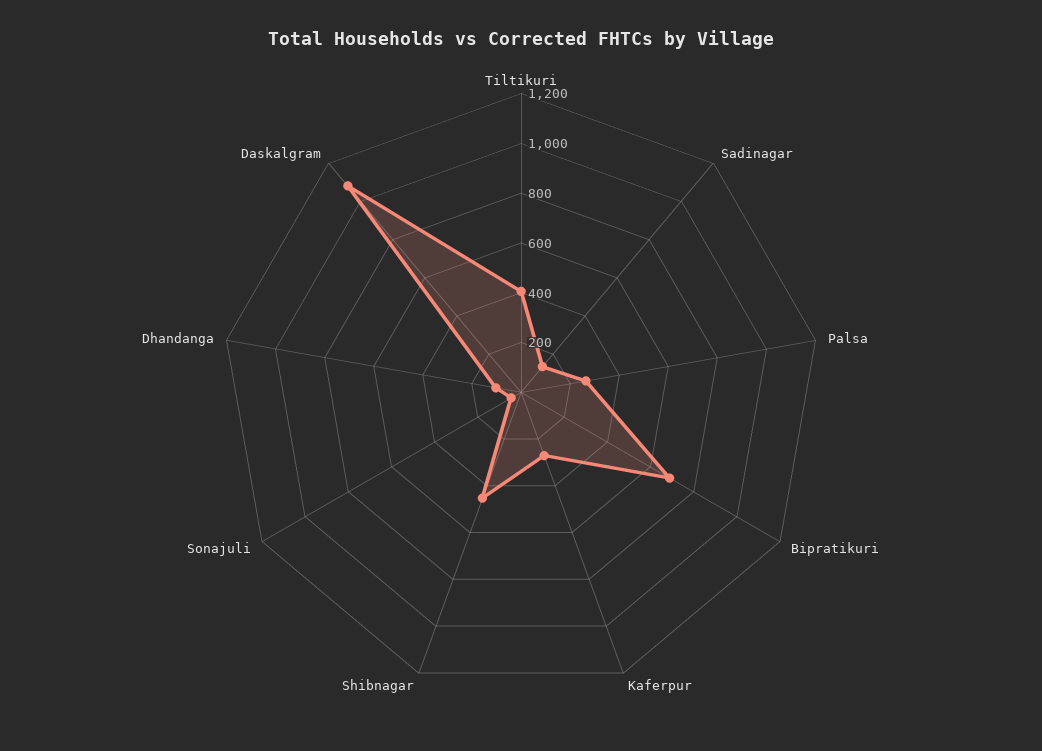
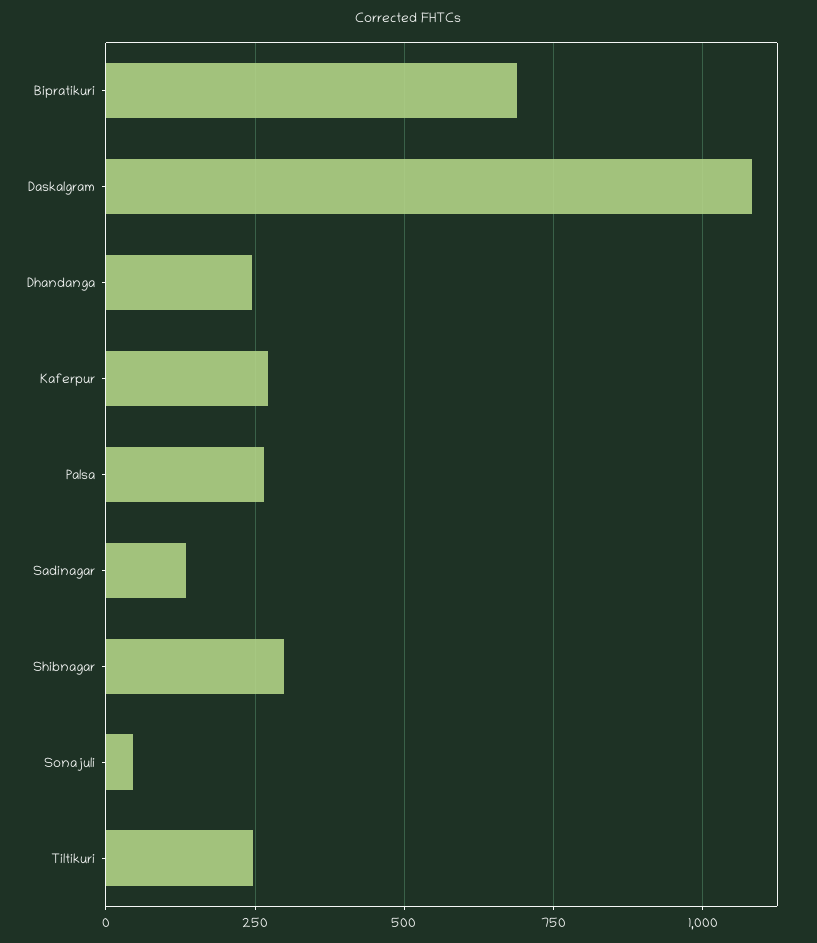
  {
-   "Tiltikuri": 400,
+   "Tiltikuri": 250,
    "Sadinagar": 125,
    "Palsa": 275,
    "Bipratikuri": 700,
    "Kaferpur": 275,
-   "Shibnagar": 450,
+   "Shibnagar": 300,
    "Sonajuli": 50,
-   "Dhandanga": 100,
+   "Dhandanga": 250,
    "Daskalgram": 1075
  }

